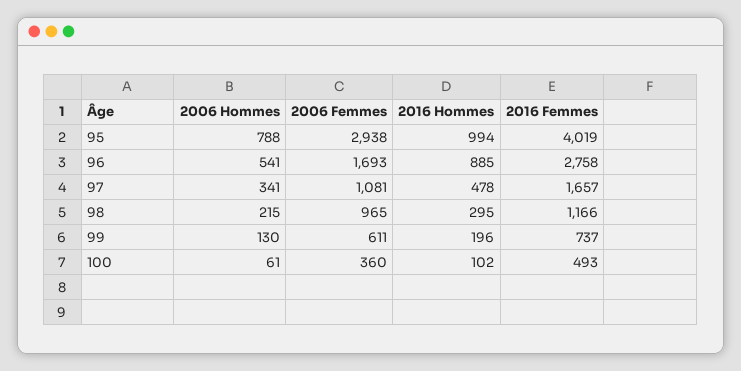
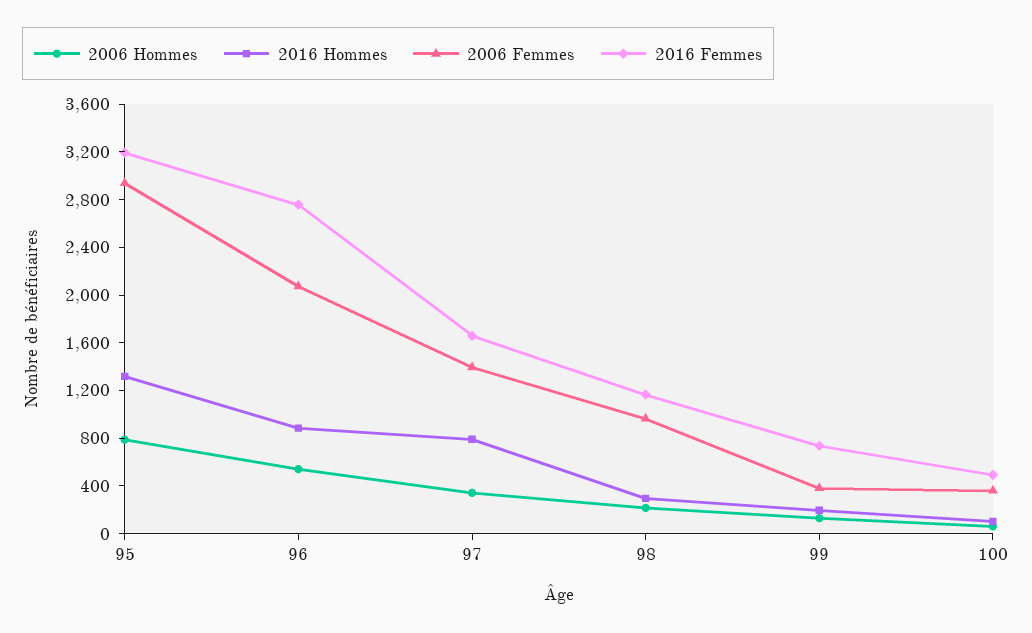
  {
    "2006 Hommes": {
      "95": 788,
      "96": 541,
      "97": 341,
      "98": 215,
      "99": 130,
      "100": 61
    },
    "2006 Femmes": {
      "95": 2938,
-     "96": 1693,
+     "96": 2100,
-     "97": 1081,
+     "97": 1400,
      "98": 965,
-     "99": 611,
+     "99": 400,
      "100": 360
    },
    "2016 Hommes": {
-     "95": 994,
+     "95": 1300,
      "96": 885,
-     "97": 478,
+     "97": 800,
      "98": 295,
      "99": 196,
      "100": 102
    },
    "2016 Femmes": {
-     "95": 4019,
+     "95": 3200,
      "96": 2758,
      "97": 1657,
      "98": 1166,
      "99": 737,
      "100": 493
    }
  }

